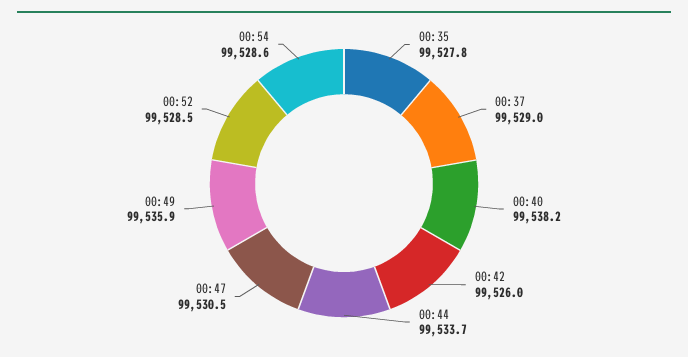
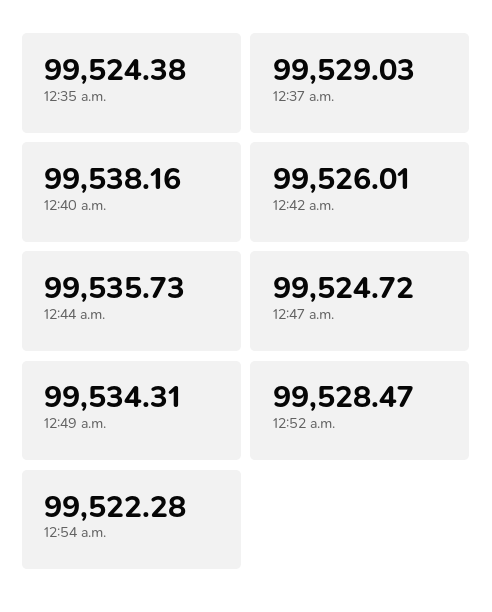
  {
-   "00:35": 99527.8,
+   "00:35": 99524.38,
    "00:37": 99529.03,
    "00:40": 99538.16,
    "00:42": 99526.01,
-   "00:44": 99533.7,
+   "00:44": 99535.73,
-   "00:47": 99530.5,
+   "00:47": 99524.72,
-   "00:49": 99535.9,
+   "00:49": 99534.31,
    "00:52": 99528.47,
-   "00:54": 99528.6
+   "00:54": 99522.28
  }

